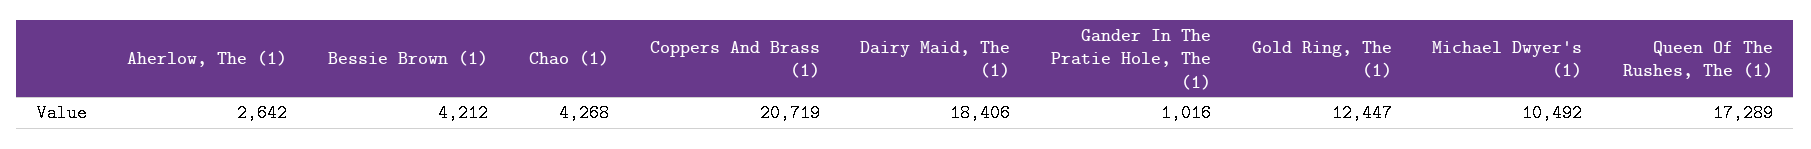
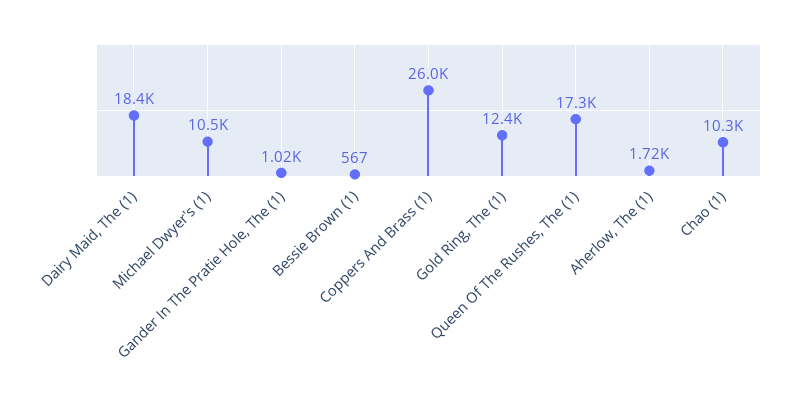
  {
-   "Aherlow, The (1)": 2642,
+   "Aherlow, The (1)": 1720,
-   "Bessie Brown (1)": 4212,
+   "Bessie Brown (1)": 567,
-   "Chao (1)": 4268,
+   "Chao (1)": 10300,
-   "Coppers And Brass (1)": 20719,
+   "Coppers And Brass (1)": 26000,
    "Dairy Maid, The (1)": 18406,
    "Gander In The Pratie Hole, The (1)": 1016,
    "Gold Ring, The (1)": 12447,
    "Michael Dwyer's (1)": 10492,
    "Queen Of The Rushes, The (1)": 17289
  }

